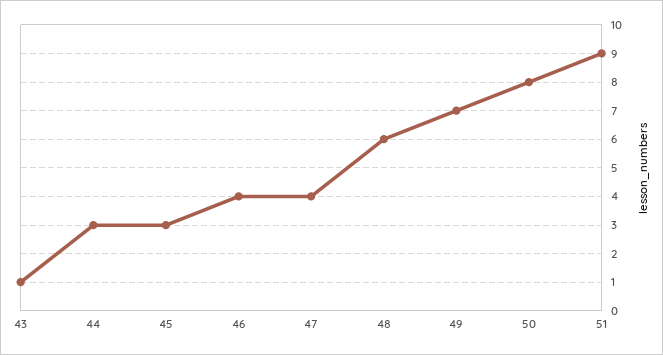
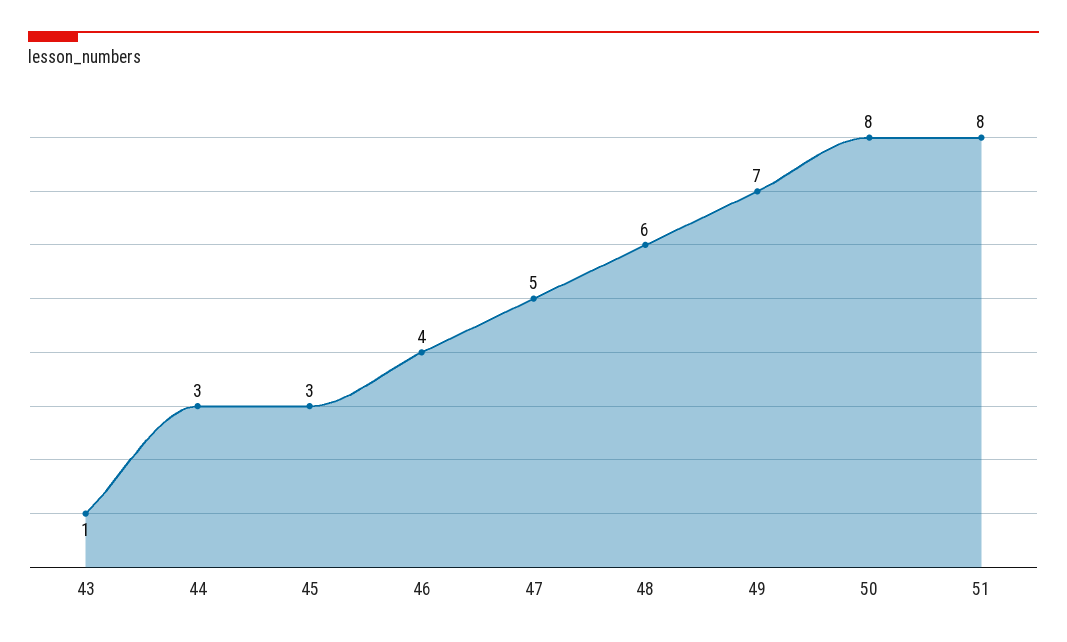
  {
    "43": 1,
    "44": 3,
    "45": 3,
    "46": 4,
-   "47": 4,
+   "47": 5,
    "48": 6,
    "49": 7,
    "50": 8,
-   "51": 9
+   "51": 8
  }

